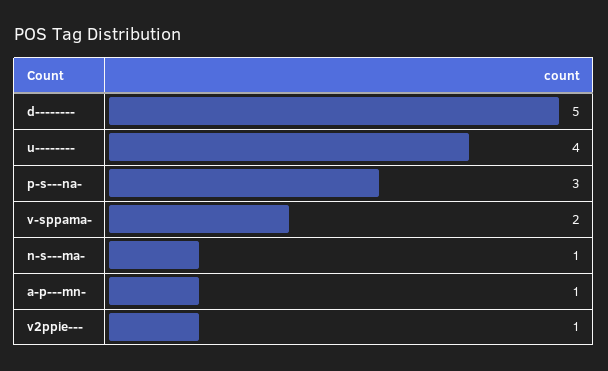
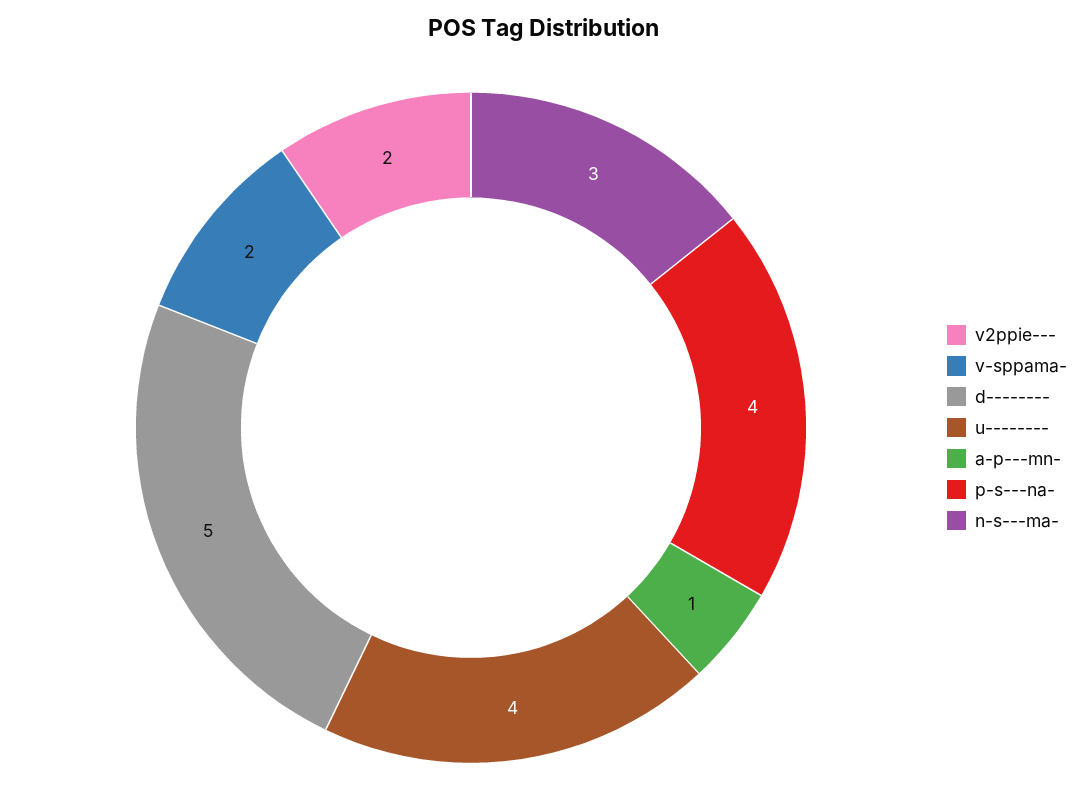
  {
    "d--------": 5,
    "u--------": 4,
-   "p-s---na-": 3,
+   "p-s---na-": 4,
    "v-sppama-": 2,
-   "n-s---ma-": 1,
+   "n-s---ma-": 3,
    "a-p---mn-": 1,
-   "v2ppie---": 1
+   "v2ppie---": 2
  }

